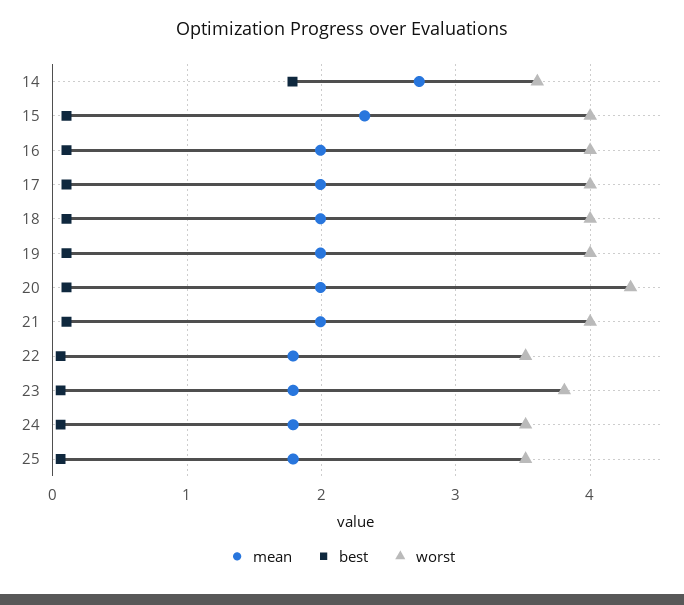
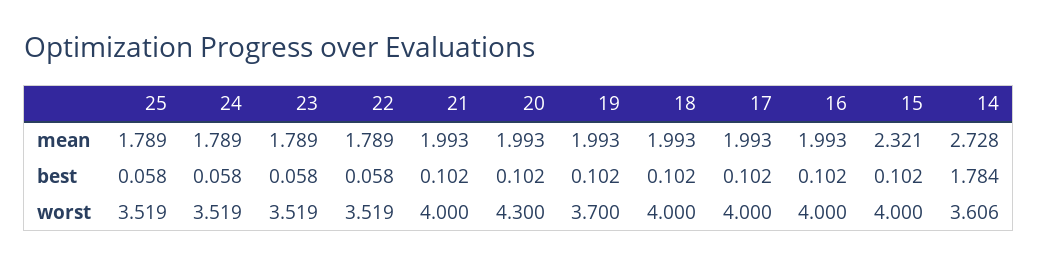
  {
    "mean": {
      "14": 2.728,
      "15": 2.321,
      "16": 1.993,
      "17": 1.993,
      "18": 1.993,
      "19": 1.993,
      "20": 1.993,
      "21": 1.993,
      "22": 1.789,
      "23": 1.789,
      "24": 1.789,
      "25": 1.789
    },
    "best": {
      "14": 1.784,
      "15": 0.102,
      "16": 0.102,
      "17": 0.102,
      "18": 0.102,
      "19": 0.102,
      "20": 0.102,
      "21": 0.102,
      "22": 0.058,
      "23": 0.058,
      "24": 0.058,
      "25": 0.058
    },
    "worst": {
      "14": 3.606,
      "15": 4,
      "16": 4,
      "17": 4,
      "18": 4,
-     "19": 4,
+     "19": 3.7,
      "20": 4.3,
      "21": 4,
      "22": 3.519,
-     "23": 3.8,
+     "23": 3.519,
      "24": 3.519,
      "25": 3.519
    }
  }

